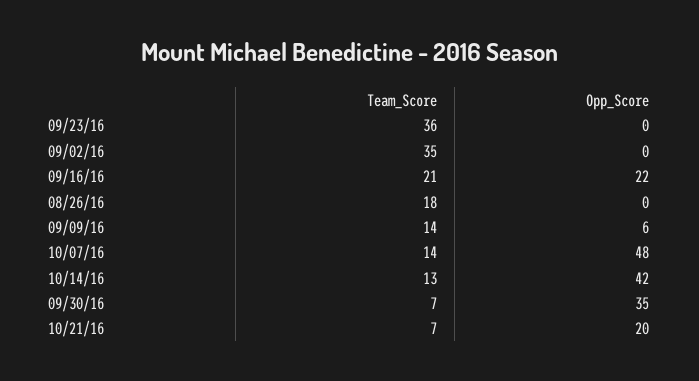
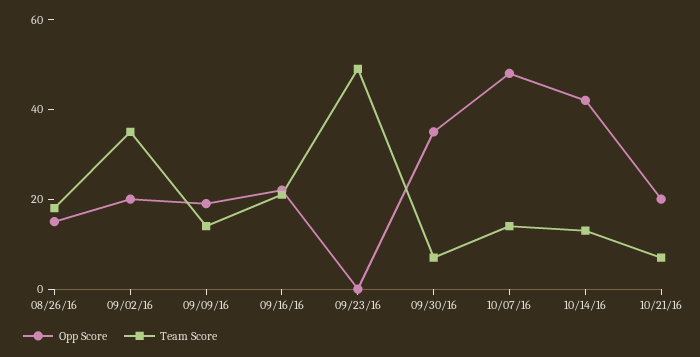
  {
    "Team_Score": {
-     "09/23/16": 36,
+     "09/23/16": 50,
      "09/02/16": 35,
      "09/16/16": 21,
      "08/26/16": 18,
      "09/09/16": 14,
      "10/07/16": 14,
      "10/14/16": 13,
      "09/30/16": 7,
      "10/21/16": 7
    },
    "Opp_Score": {
      "09/23/16": 0,
-     "09/02/16": 0,
+     "09/02/16": 20,
      "09/16/16": 22,
-     "08/26/16": 0,
+     "08/26/16": 15,
-     "09/09/16": 6,
+     "09/09/16": 20,
      "10/07/16": 48,
      "10/14/16": 42,
      "09/30/16": 35,
      "10/21/16": 20
    }
  }

